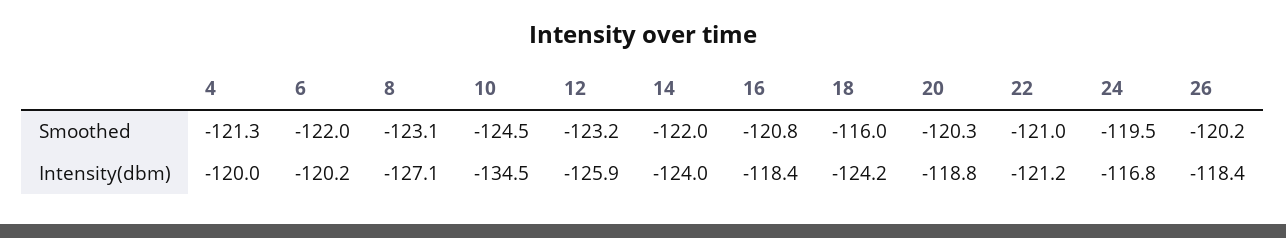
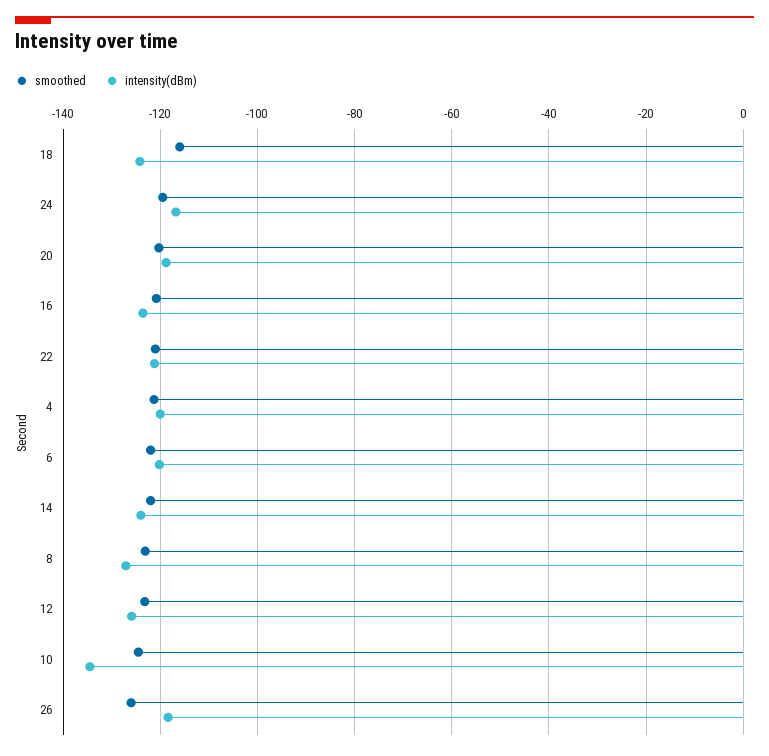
  {
    "Smoothed": {
      "4": -121.3,
      "6": -122,
      "8": -123.1,
      "10": -124.5,
      "12": -123.2,
      "14": -122,
      "16": -120.8,
      "18": -116,
      "20": -120.3,
      "22": -121,
      "24": -119.5,
-     "26": -120.2
+     "26": -126
    },
    "Intensity(dbm)": {
      "4": -120,
      "6": -120.2,
      "8": -127.1,
      "10": -134.5,
      "12": -125.9,
      "14": -124,
-     "16": -118.4,
+     "16": -124,
      "18": -124.2,
      "20": -118.8,
      "22": -121.2,
      "24": -116.8,
      "26": -118.4
    }
  }

